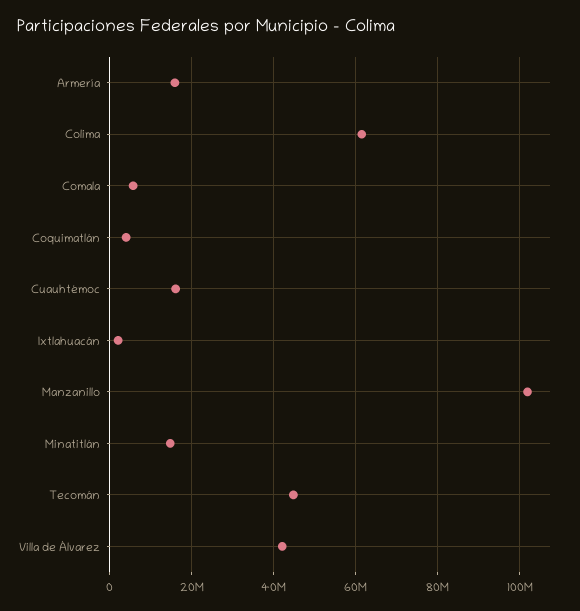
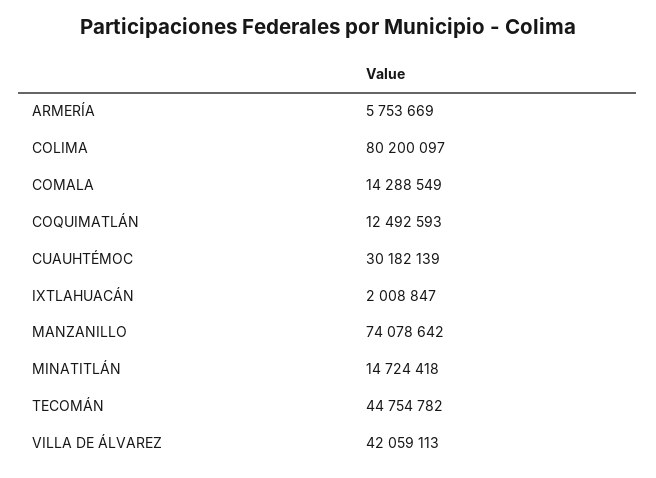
  {
-   "Armería": 16000000,
+   "Armería": 5753669,
-   "Colima": 62000000,
+   "Colima": 80200097,
-   "Comala": 6000000,
+   "Comala": 14288549,
-   "Coquimatlán": 4000000,
+   "Coquimatlán": 12492593,
-   "Cuauhtémoc": 16000000,
+   "Cuauhtémoc": 30182139,
    "Ixtlahuacán": 2008847,
-   "Manzanillo": 102000000,
+   "Manzanillo": 74078642,
    "Minatitlán": 14724418,
    "Tecomán": 44754782,
    "Villa de Álvarez": 42059113
  }

